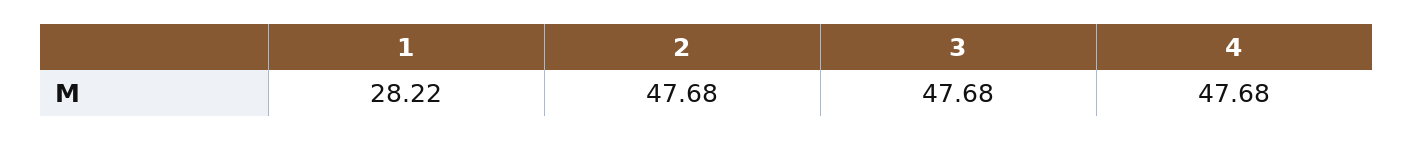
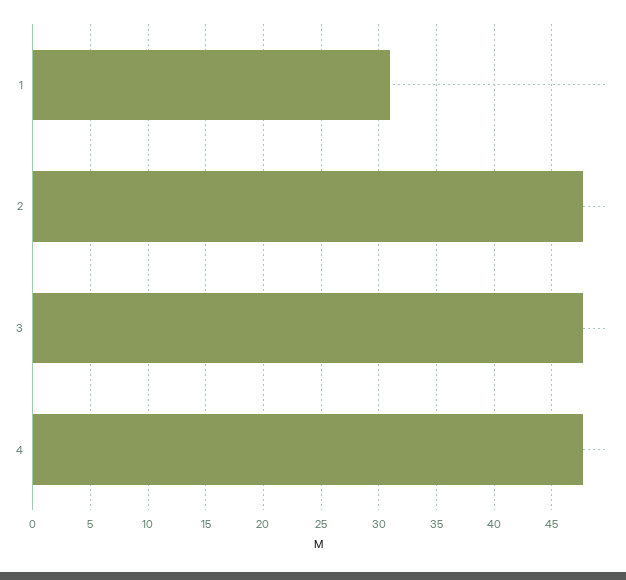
  {
-   "1": 28.22,
+   "1": 31,
    "2": 47.68,
    "3": 47.68,
    "4": 47.68
  }

